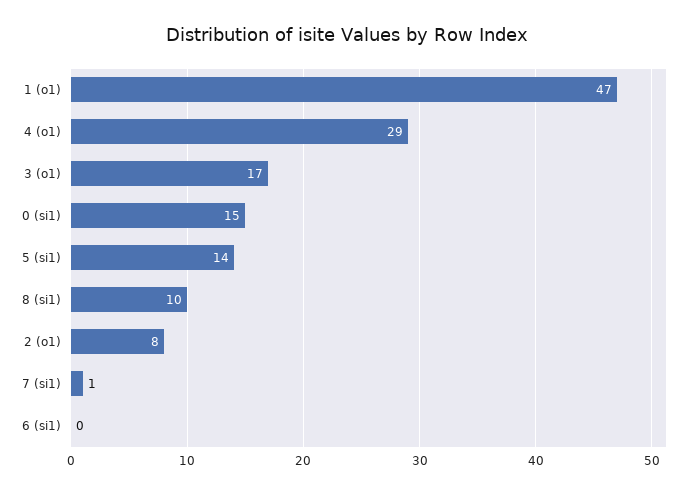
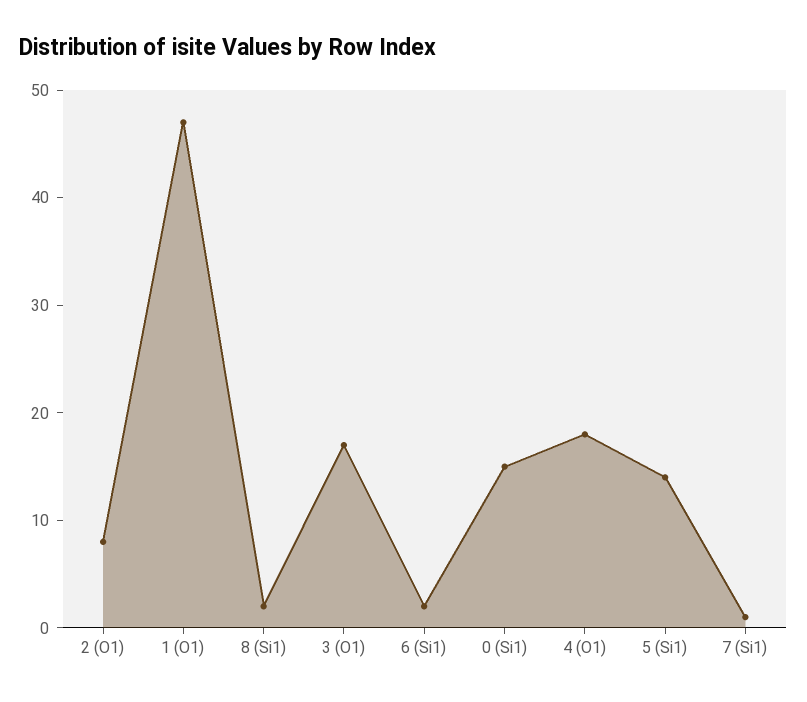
  {
    "1 (o1)": 47,
-   "4 (o1)": 29,
+   "4 (o1)": 18,
    "3 (o1)": 17,
    "0 (si1)": 15,
    "5 (si1)": 14,
-   "8 (si1)": 10,
+   "8 (si1)": 2,
    "2 (o1)": 8,
    "7 (si1)": 1,
-   "6 (si1)": 0
+   "6 (si1)": 2
  }

